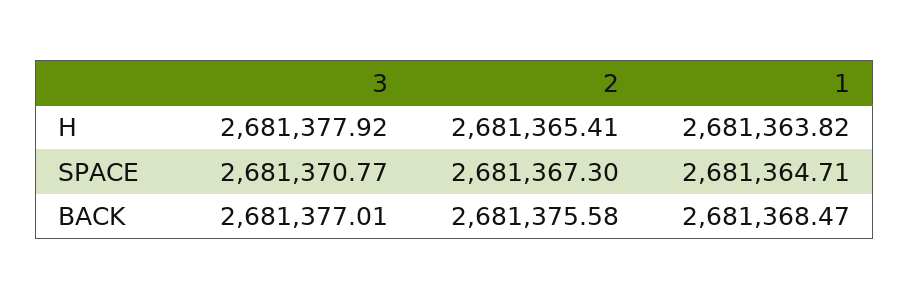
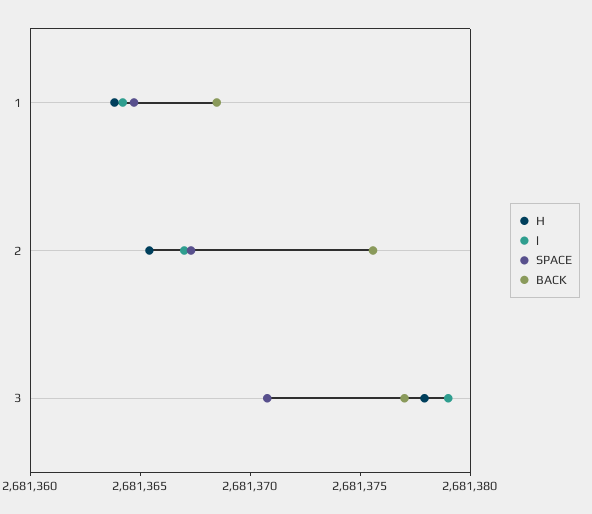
  {
    "H": {
      "3": 2681377.92,
      "2": 2681365.41,
      "1": 2681363.82
    },
    "SPACE": {
      "3": 2681370.77,
      "2": 2681367.3,
      "1": 2681364.71
    },
    "BACK": {
      "3": 2681377.01,
      "2": 2681375.58,
      "1": 2681368.47
-   }
+   },
+   "l": {
+     "1": 2681364,
+     "2": 2681367,
+     "3": 2681379
+   }
  }

